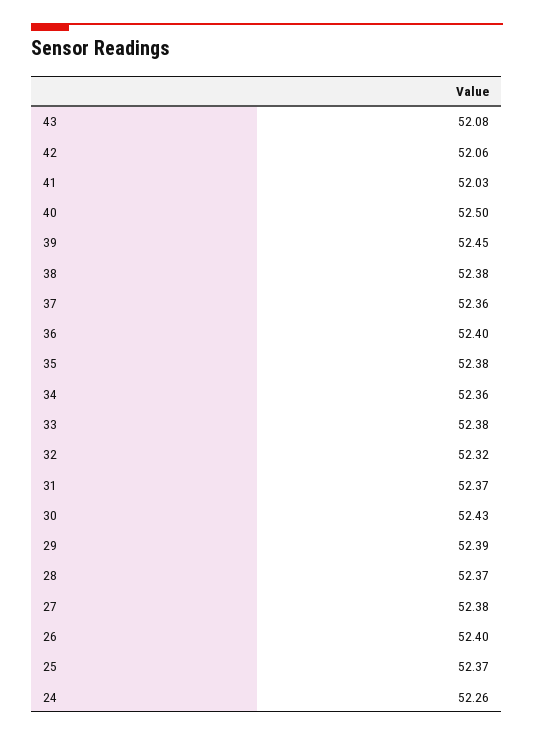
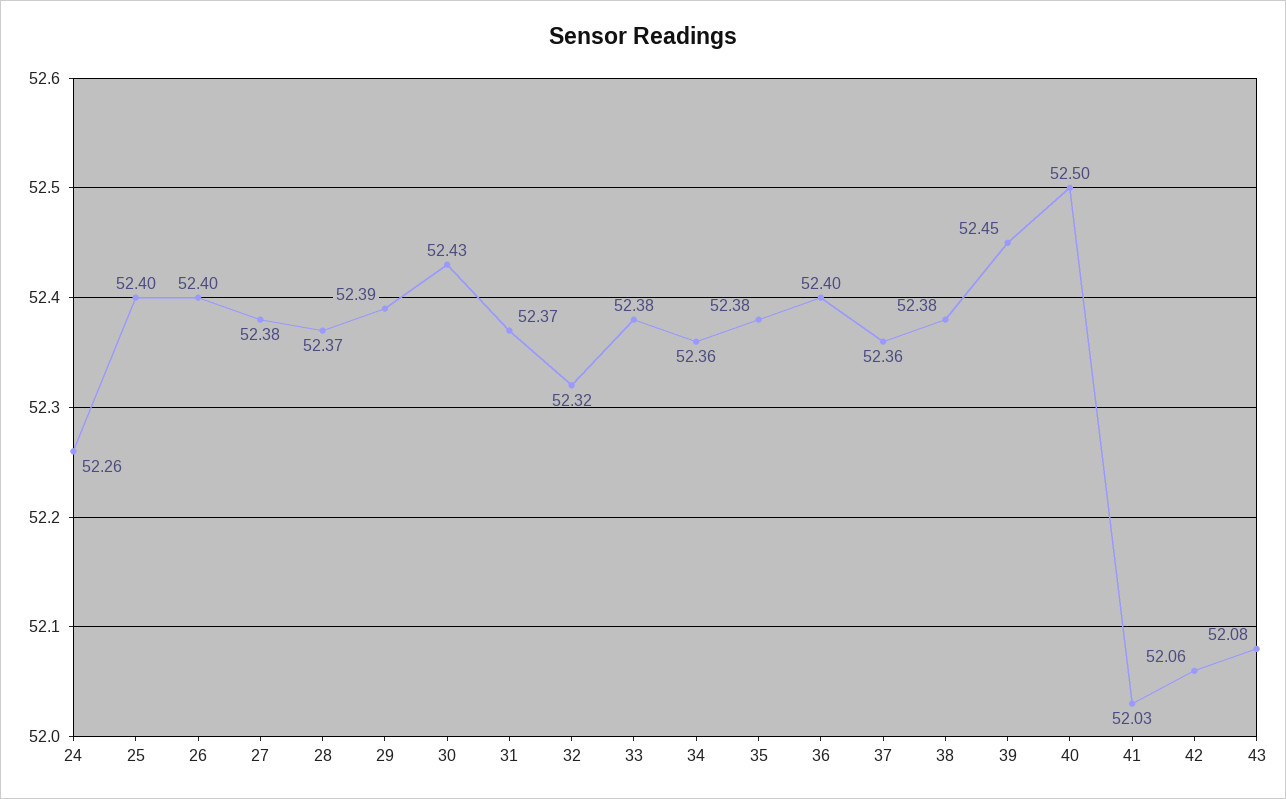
  {
    "43": 52.08,
    "42": 52.06,
    "41": 52.03,
    "40": 52.5,
    "39": 52.45,
    "38": 52.38,
    "37": 52.36,
    "36": 52.4,
    "35": 52.38,
    "34": 52.36,
    "33": 52.38,
    "32": 52.32,
    "31": 52.37,
    "30": 52.43,
    "29": 52.39,
    "28": 52.37,
    "27": 52.38,
    "26": 52.4,
-   "25": 52.37,
+   "25": 52.4,
    "24": 52.26
  }

